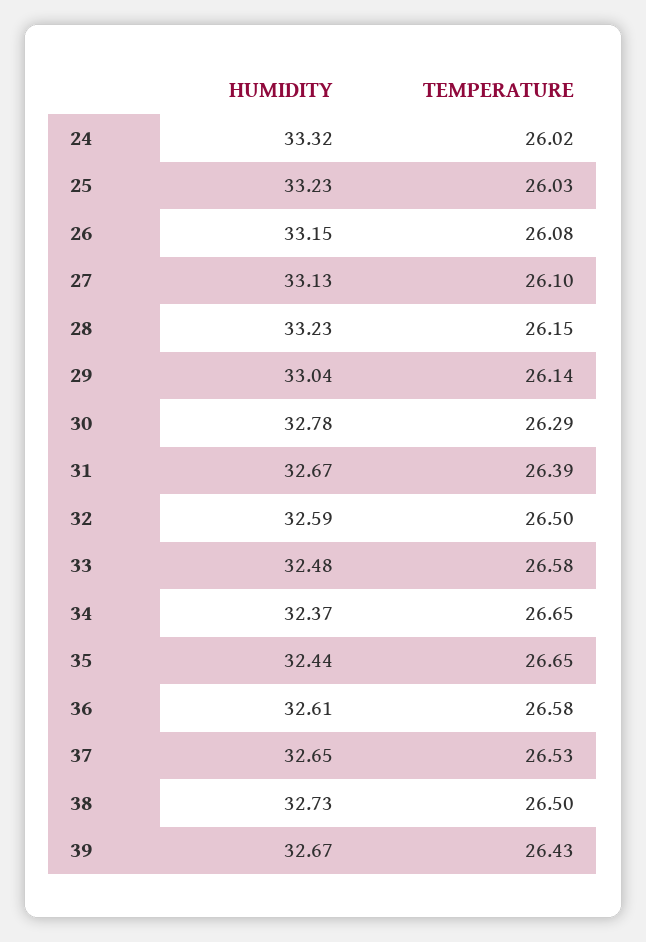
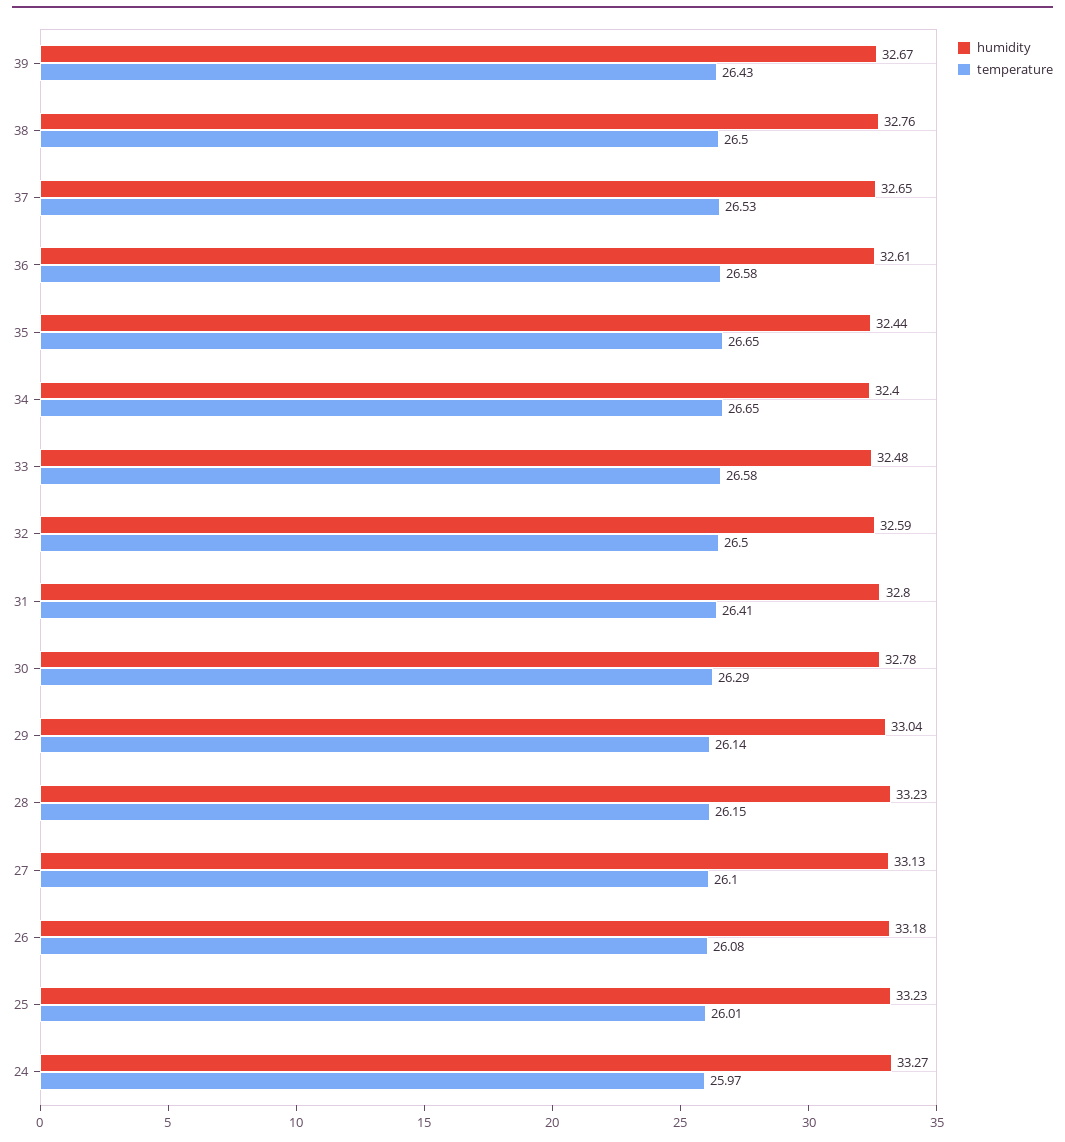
  {
    "HUMIDITY": {
-     "24": 33.32,
+     "24": 33.27,
      "25": 33.23,
-     "26": 33.15,
+     "26": 33.18,
      "27": 33.13,
      "28": 33.23,
      "29": 33.04,
      "30": 32.78,
-     "31": 32.67,
+     "31": 32.8,
      "32": 32.59,
      "33": 32.48,
-     "34": 32.37,
+     "34": 32.4,
      "35": 32.44,
      "36": 32.61,
      "37": 32.65,
-     "38": 32.73,
+     "38": 32.76,
      "39": 32.67
    },
    "TEMPERATURE": {
-     "24": 26.02,
+     "24": 25.97,
-     "25": 26.03,
+     "25": 26.01,
      "26": 26.08,
      "27": 26.1,
      "28": 26.15,
      "29": 26.14,
      "30": 26.29,
-     "31": 26.39,
+     "31": 26.41,
      "32": 26.5,
      "33": 26.58,
      "34": 26.65,
      "35": 26.65,
      "36": 26.58,
      "37": 26.53,
      "38": 26.5,
      "39": 26.43
    }
  }

